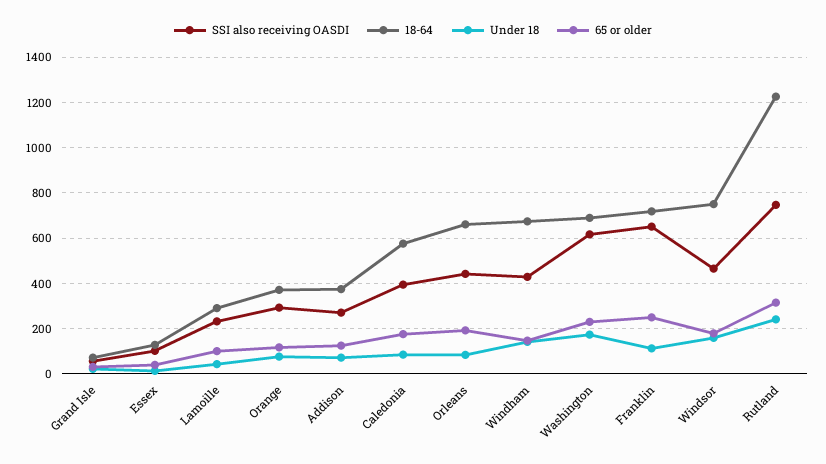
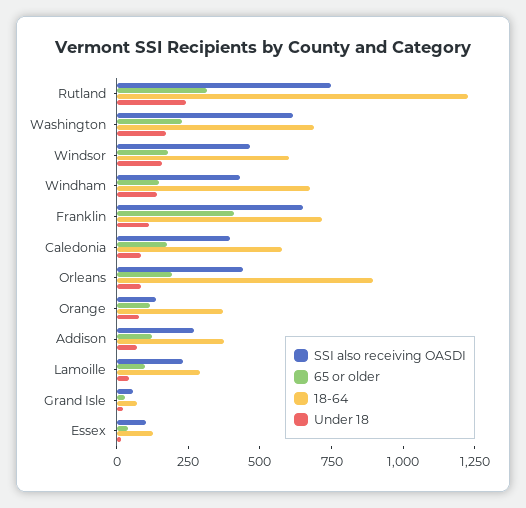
  {
    "SSI also receiving OASDI": {
      "Grand Isle": 50,
      "Essex": 100,
      "Lamoille": 250,
-     "Orange": 300,
+     "Orange": 150,
      "Addison": 250,
      "Caledonia": 400,
      "Orleans": 450,
      "Windham": 450,
      "Washington": 600,
      "Franklin": 650,
      "Windsor": 450,
      "Rutland": 750
    },
    "18-64": {
      "Grand Isle": 50,
      "Essex": 150,
      "Lamoille": 300,
      "Orange": 350,
      "Addison": 350,
      "Caledonia": 600,
-     "Orleans": 650,
+     "Orleans": 900,
      "Windham": 650,
      "Washington": 700,
      "Franklin": 700,
-     "Windsor": 750,
+     "Windsor": 600,
      "Rutland": 1250
    },
    "Under 18": {
      "Grand Isle": 0,
      "Essex": 0,
      "Lamoille": 50,
      "Orange": 100,
      "Addison": 50,
      "Caledonia": 100,
      "Orleans": 100,
      "Windham": 150,
      "Washington": 150,
      "Franklin": 100,
      "Windsor": 150,
      "Rutland": 250
    },
    "65 or older": {
      "Grand Isle": 50,
      "Essex": 50,
      "Lamoille": 100,
      "Orange": 100,
      "Addison": 100,
      "Caledonia": 200,
      "Orleans": 200,
      "Windham": 150,
      "Washington": 250,
-     "Franklin": 250,
+     "Franklin": 400,
      "Windsor": 200,
      "Rutland": 300
    }
  }

